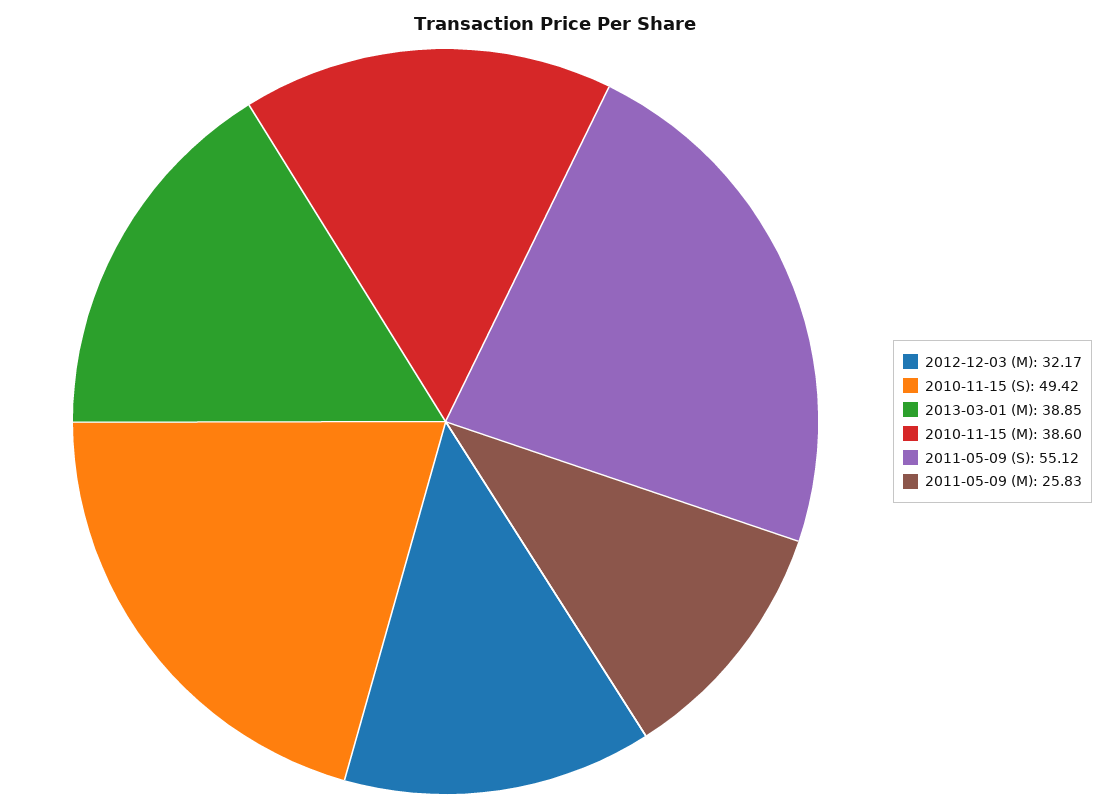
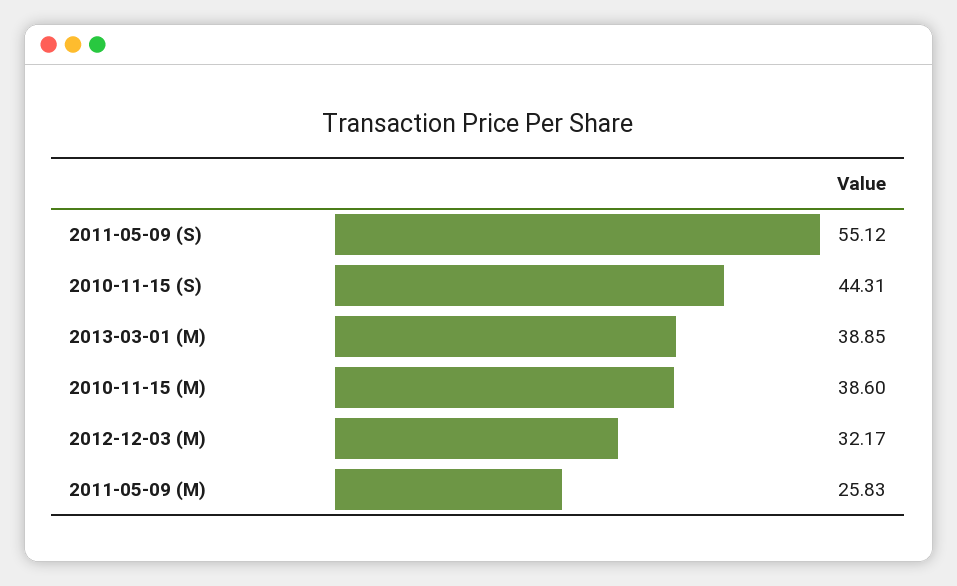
  {
    "2012-12-03 (M)": 32.17,
-   "2010-11-15 (S)": 49.42,
+   "2010-11-15 (S)": 44.31,
    "2013-03-01 (M)": 38.85,
    "2010-11-15 (M)": 38.6,
    "2011-05-09 (S)": 55.12,
    "2011-05-09 (M)": 25.83
  }

